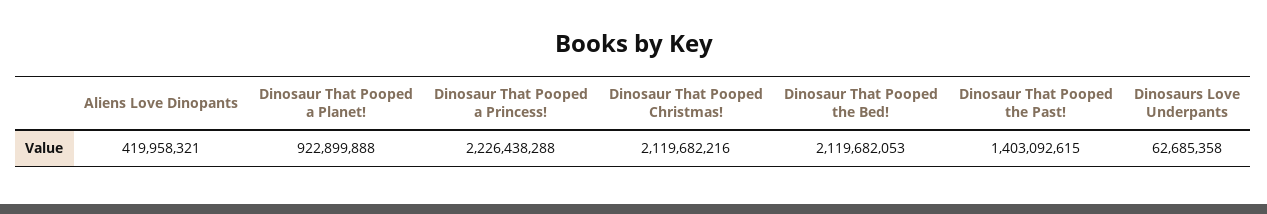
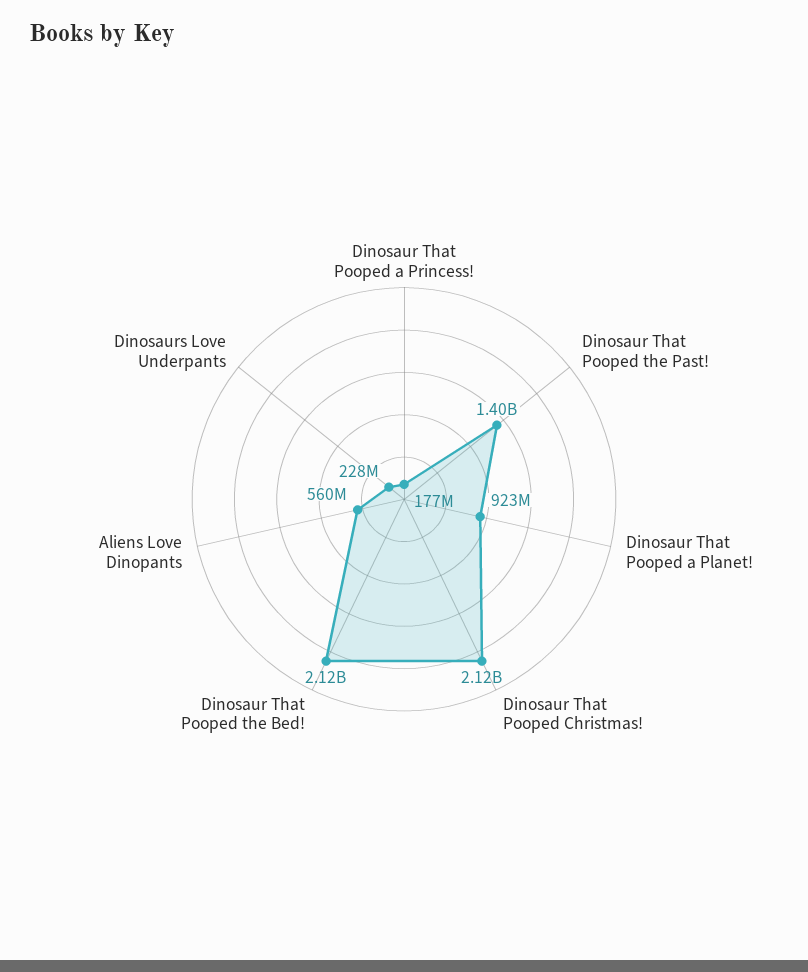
  {
-   "Aliens Love Dinopants": 419958321,
+   "Aliens Love Dinopants": 560000000,
    "Dinosaur That Pooped a Planet!": 922899888,
-   "Dinosaur That Pooped a Princess!": 2226438288,
+   "Dinosaur That Pooped a Princess!": 177000000,
    "Dinosaur That Pooped Christmas!": 2119682216,
    "Dinosaur That Pooped the Bed!": 2119682053,
    "Dinosaur That Pooped the Past!": 1403092615,
-   "Dinosaurs Love Underpants": 62685358
+   "Dinosaurs Love Underpants": 228000000
  }

